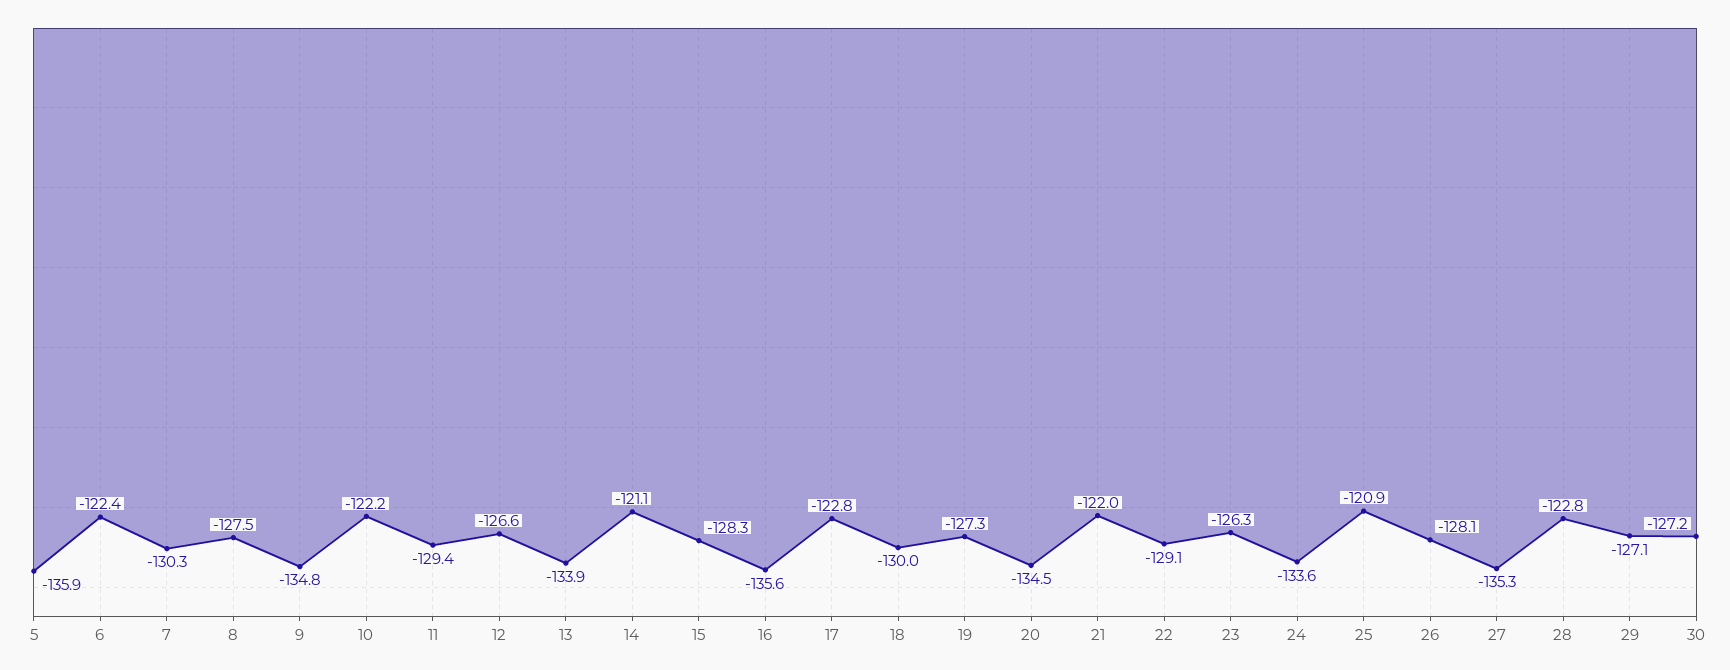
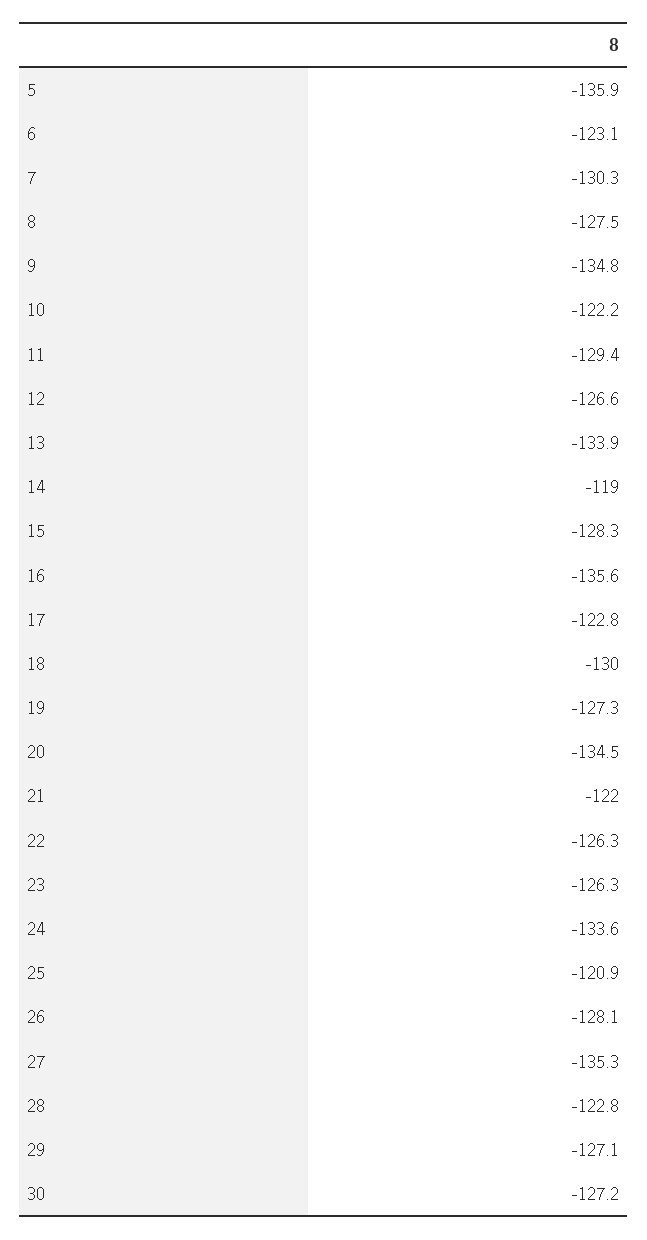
  {
    "5": -135.9,
-   "6": -122.4,
+   "6": -123.1,
    "7": -130.3,
    "8": -127.5,
    "9": -134.8,
    "10": -122.2,
    "11": -129.4,
    "12": -126.6,
    "13": -133.9,
-   "14": -121.1,
+   "14": -119,
    "15": -128.3,
    "16": -135.6,
    "17": -122.8,
    "18": -130,
    "19": -127.3,
    "20": -134.5,
    "21": -122,
-   "22": -129.1,
+   "22": -126.3,
    "23": -126.3,
    "24": -133.6,
    "25": -120.9,
    "26": -128.1,
    "27": -135.3,
    "28": -122.8,
    "29": -127.1,
    "30": -127.2
  }

